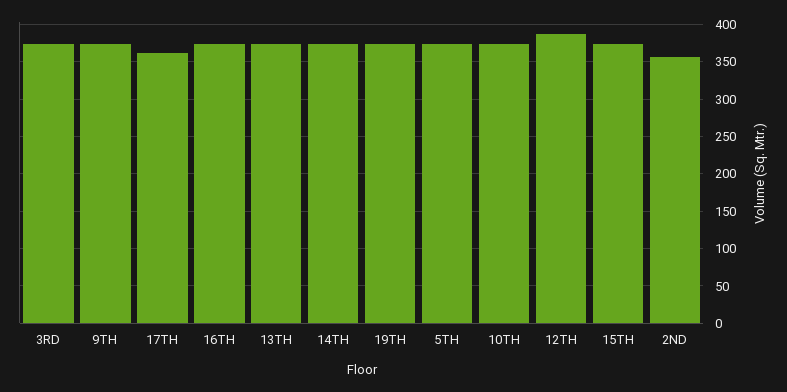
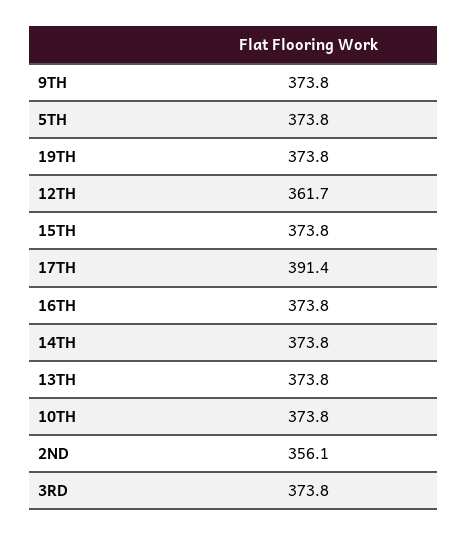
  {
    "3RD": 373.8,
    "9TH": 373.8,
-   "17TH": 360,
+   "17TH": 391.4,
    "16TH": 373.8,
    "13TH": 373.8,
    "14TH": 373.8,
    "19TH": 373.8,
    "5TH": 373.8,
    "10TH": 373.8,
-   "12TH": 390,
+   "12TH": 361.7,
    "15TH": 373.8,
    "2ND": 356.1
  }

